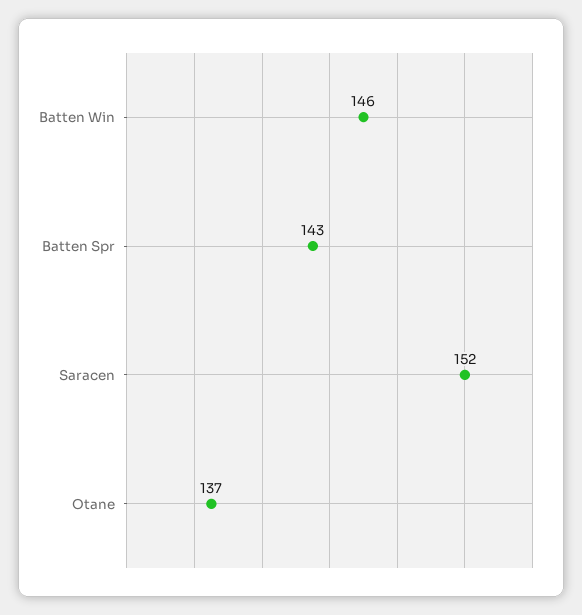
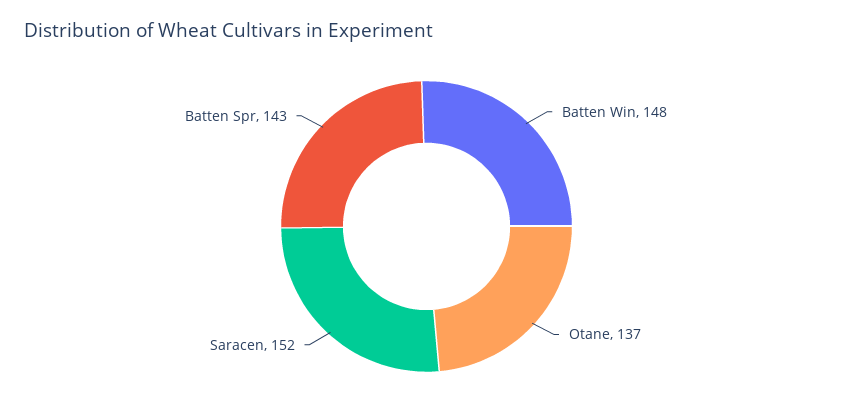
  {
-   "Batten Win": 146,
+   "Batten Win": 148,
    "Batten Spr": 143,
    "Saracen": 152,
    "Otane": 137
  }

